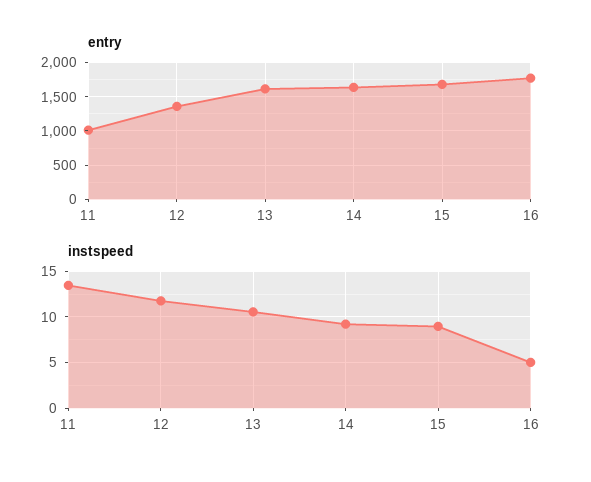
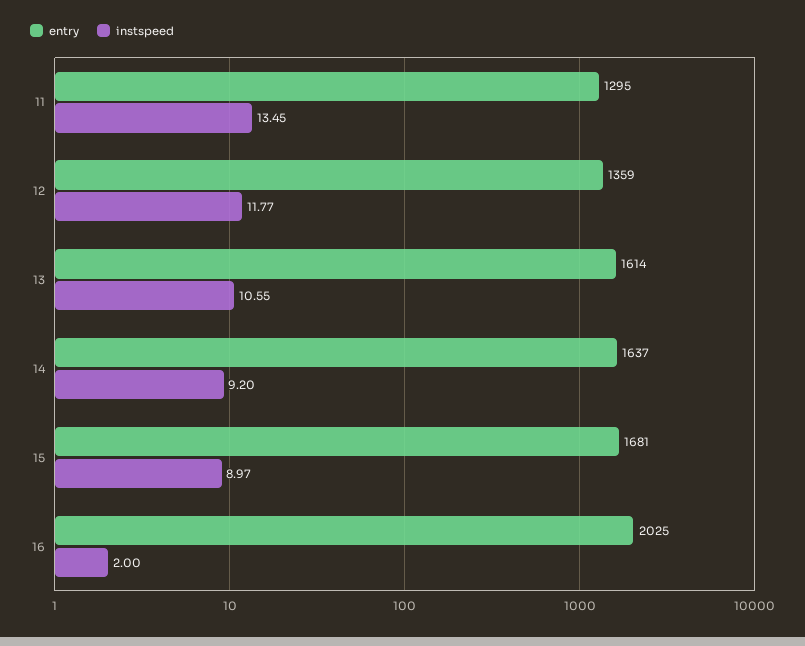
  {
    "entry": {
-     "11": 1000,
+     "11": 1295,
      "12": 1359,
      "13": 1614,
      "14": 1637,
      "15": 1681,
-     "16": 1800
+     "16": 2025
    },
    "instspeed": {
      "11": 13.45,
      "12": 11.77,
      "13": 10.55,
      "14": 9.2,
      "15": 8.97,
-     "16": 5
+     "16": 2
    }
  }

